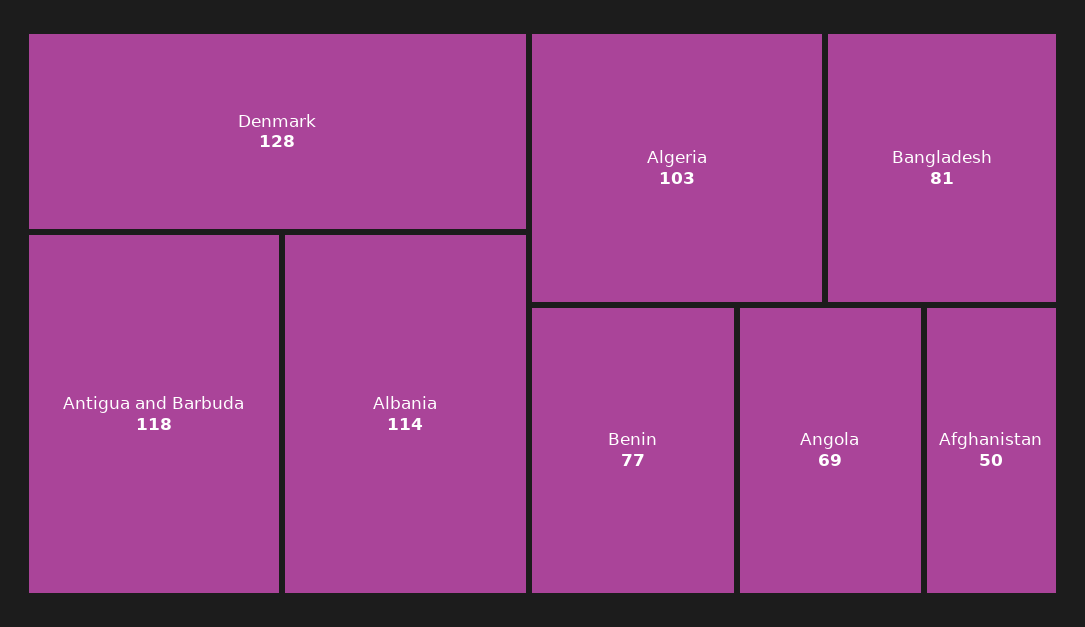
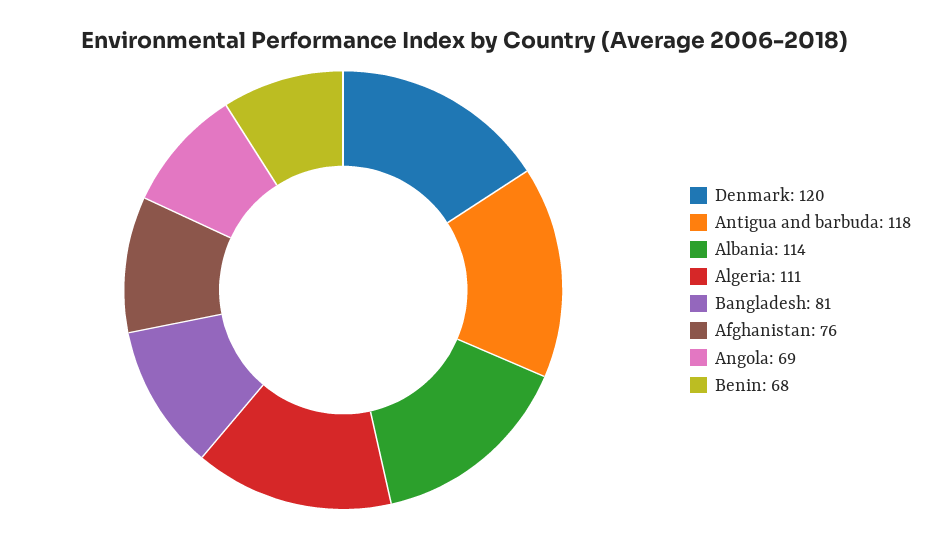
  {
-   "Denmark": 128,
+   "Denmark": 120,
    "Antigua and Barbuda": 118,
    "Albania": 114,
-   "Algeria": 103,
+   "Algeria": 111,
    "Bangladesh": 81,
-   "Benin": 77,
+   "Benin": 68,
    "Angola": 69,
-   "Afghanistan": 50
+   "Afghanistan": 76
  }

